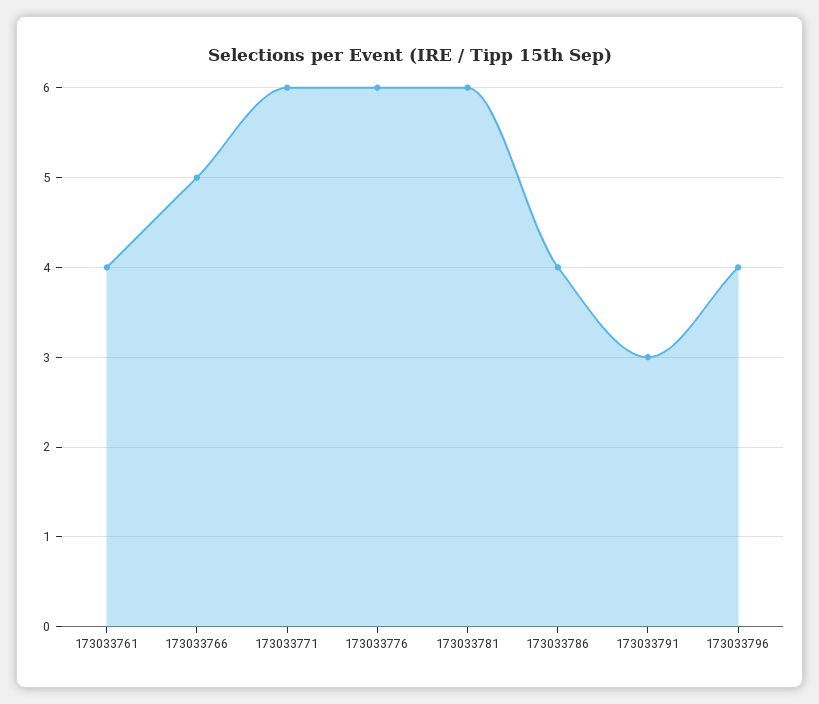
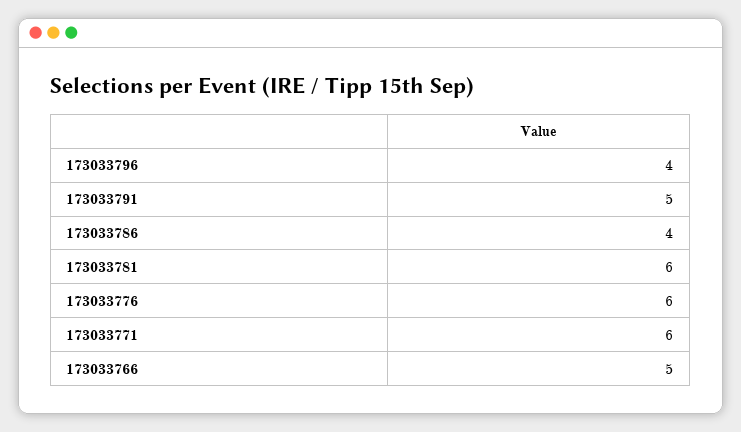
  {
-   "173033761": 4,
    "173033766": 5,
    "173033771": 6,
    "173033776": 6,
    "173033781": 6,
    "173033786": 4,
-   "173033791": 3,
+   "173033791": 5,
    "173033796": 4
  }

